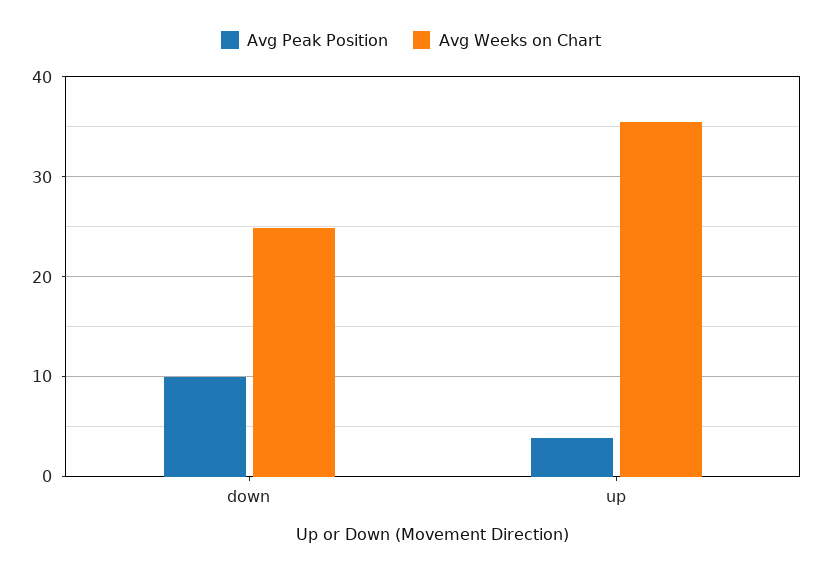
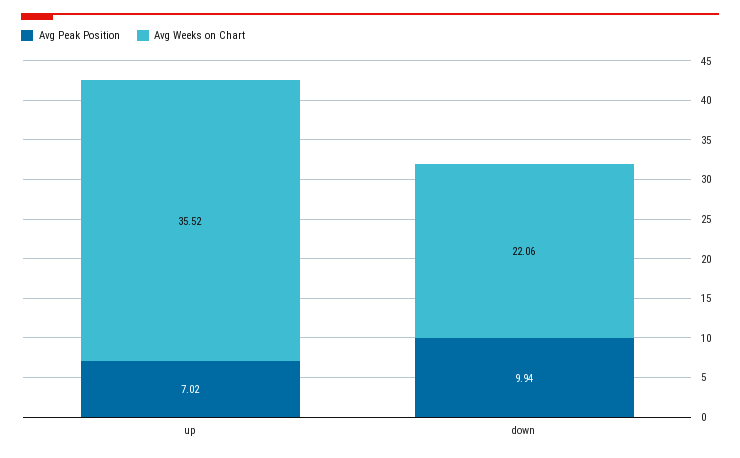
  {
    "Avg Peak Position": {
      "down": 9.94,
-     "up": 4
+     "up": 7.02
    },
    "Avg Weeks on Chart": {
-     "down": 25,
+     "down": 22.06,
      "up": 35.52
    }
  }

